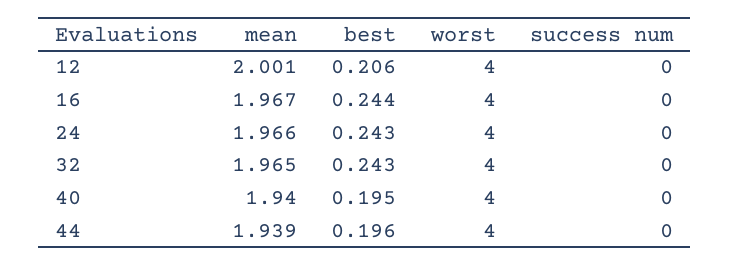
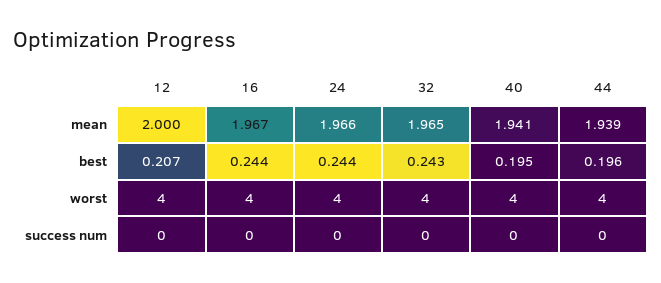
  {
    "mean": {
-     "12": 2.001,
+     "12": 2,
      "16": 1.967,
      "24": 1.966,
      "32": 1.965,
-     "40": 1.94,
+     "40": 1.941,
      "44": 1.939
    },
    "best": {
-     "12": 0.206,
+     "12": 0.207,
      "16": 0.244,
-     "24": 0.243,
+     "24": 0.244,
      "32": 0.243,
      "40": 0.195,
      "44": 0.196
    },
    "worst": {
      "12": 4,
      "16": 4,
      "24": 4,
      "32": 4,
      "40": 4,
      "44": 4
    },
    "success num": {
      "12": 0,
      "16": 0,
      "24": 0,
      "32": 0,
      "40": 0,
      "44": 0
    }
  }

